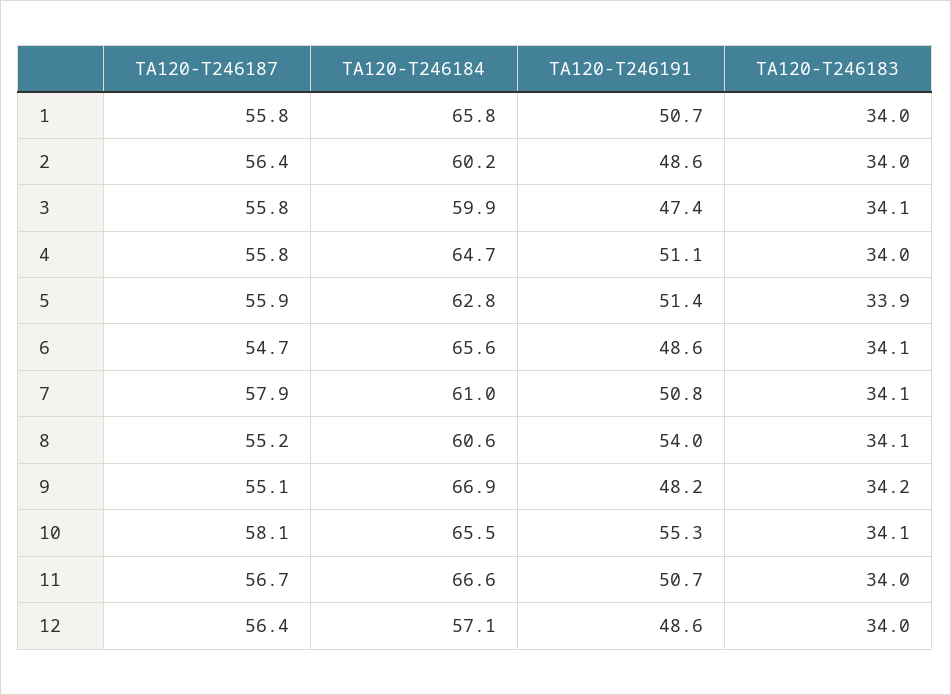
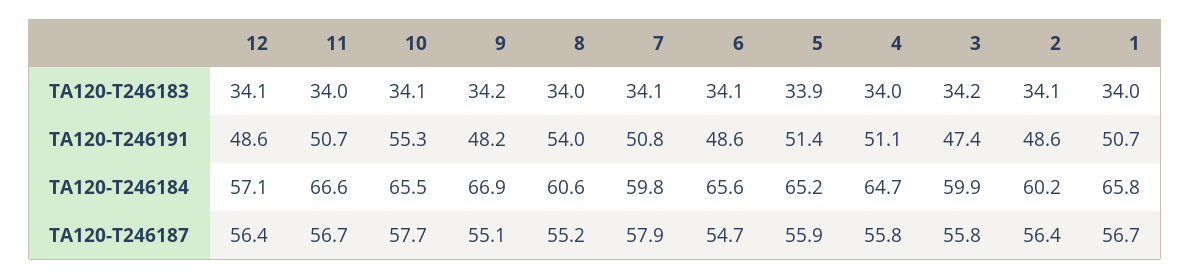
  {
    "TA120-T246187": {
-     "1": 55.8,
+     "1": 56.7,
      "2": 56.4,
      "3": 55.8,
      "4": 55.8,
      "5": 55.9,
      "6": 54.7,
      "7": 57.9,
      "8": 55.2,
      "9": 55.1,
-     "10": 58.1,
+     "10": 57.7,
      "11": 56.7,
      "12": 56.4
    },
    "TA120-T246184": {
      "1": 65.8,
      "2": 60.2,
      "3": 59.9,
      "4": 64.7,
-     "5": 62.8,
+     "5": 65.2,
      "6": 65.6,
-     "7": 61,
+     "7": 59.8,
      "8": 60.6,
      "9": 66.9,
      "10": 65.5,
      "11": 66.6,
      "12": 57.1
    },
    "TA120-T246191": {
      "1": 50.7,
      "2": 48.6,
      "3": 47.4,
      "4": 51.1,
      "5": 51.4,
      "6": 48.6,
      "7": 50.8,
      "8": 54,
      "9": 48.2,
      "10": 55.3,
      "11": 50.7,
      "12": 48.6
    },
    "TA120-T246183": {
      "1": 34,
-     "2": 34,
+     "2": 34.1,
-     "3": 34.1,
+     "3": 34.2,
      "4": 34,
      "5": 33.9,
      "6": 34.1,
      "7": 34.1,
-     "8": 34.1,
+     "8": 34,
      "9": 34.2,
      "10": 34.1,
      "11": 34,
-     "12": 34
+     "12": 34.1
    }
  }

